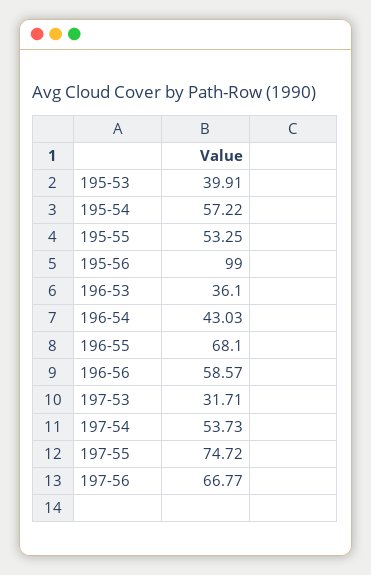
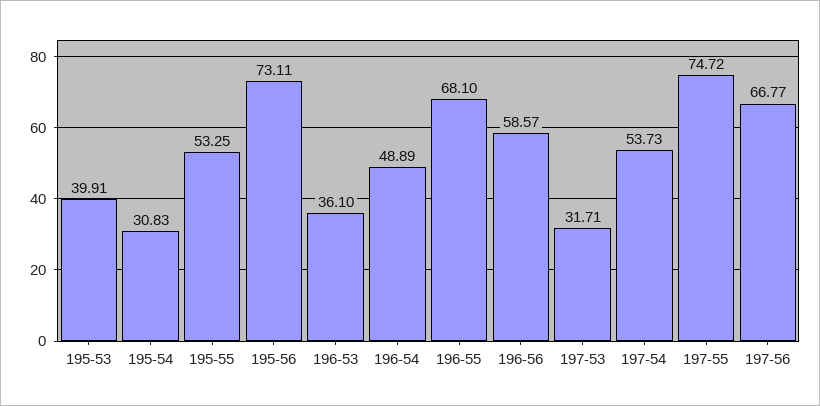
  {
    "195-53": 39.91,
-   "195-54": 57.22,
+   "195-54": 30.83,
    "195-55": 53.25,
-   "195-56": 99,
+   "195-56": 73.11,
    "196-53": 36.1,
-   "196-54": 43.03,
+   "196-54": 48.89,
    "196-55": 68.1,
    "196-56": 58.57,
    "197-53": 31.71,
    "197-54": 53.73,
    "197-55": 74.72,
    "197-56": 66.77
  }

